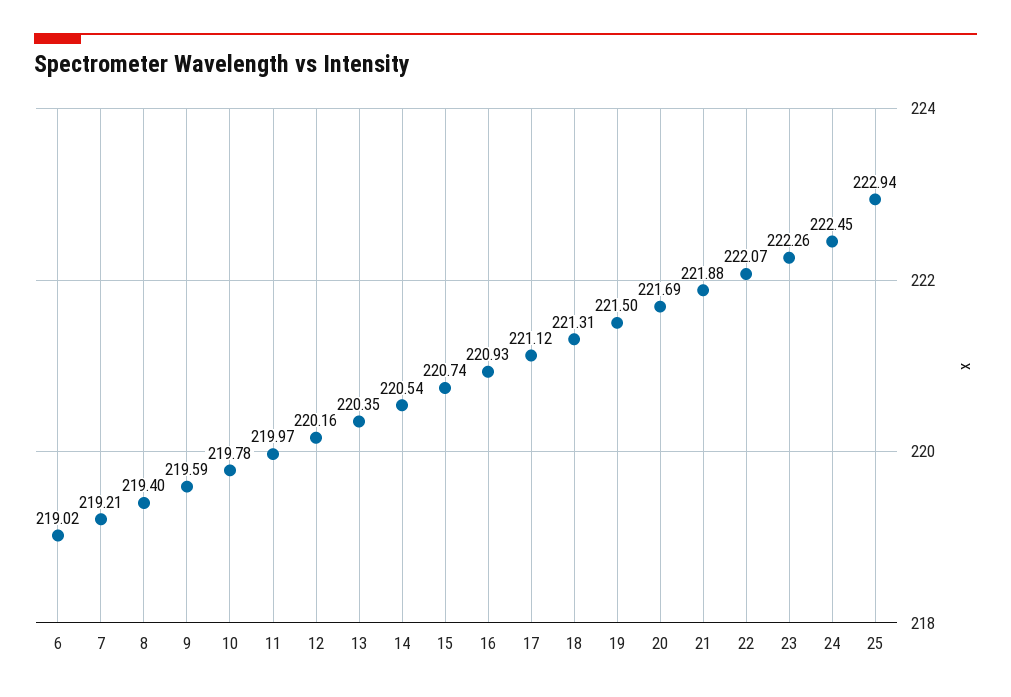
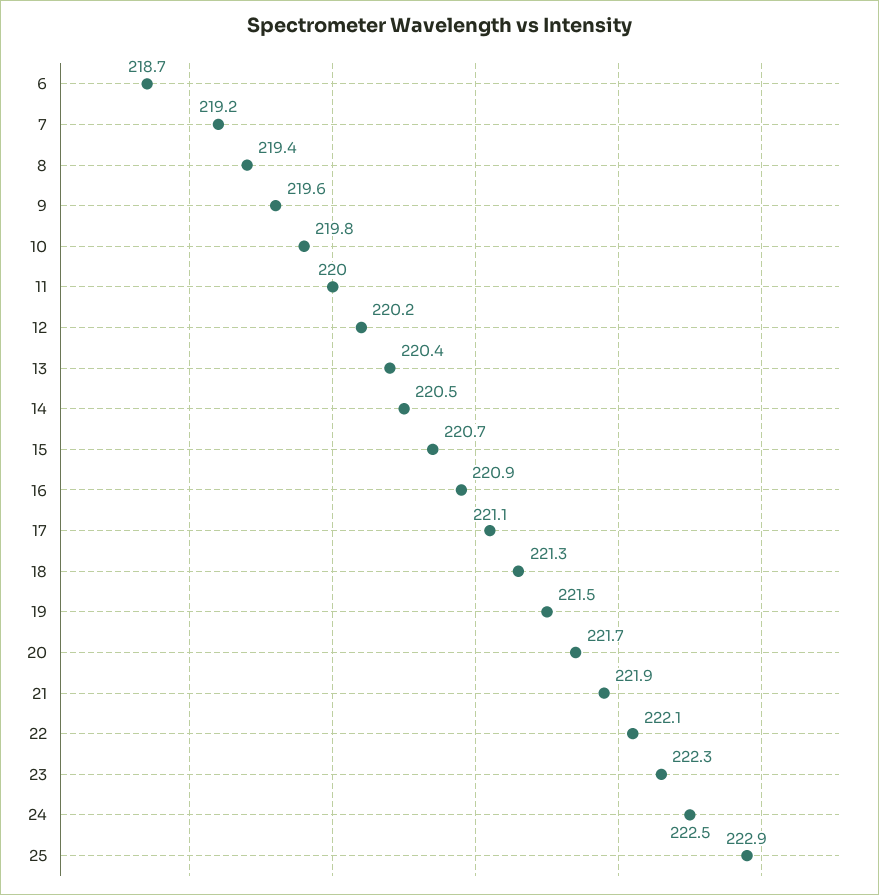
  {
-   "6": 219.02,
+   "6": 218.7,
    "7": 219.21,
    "8": 219.4,
    "9": 219.59,
    "10": 219.78,
    "11": 219.97,
    "12": 220.16,
    "13": 220.35,
    "14": 220.54,
    "15": 220.74,
    "16": 220.93,
    "17": 221.12,
    "18": 221.31,
    "19": 221.5,
    "20": 221.69,
    "21": 221.88,
    "22": 222.07,
    "23": 222.26,
    "24": 222.45,
    "25": 222.94
  }

